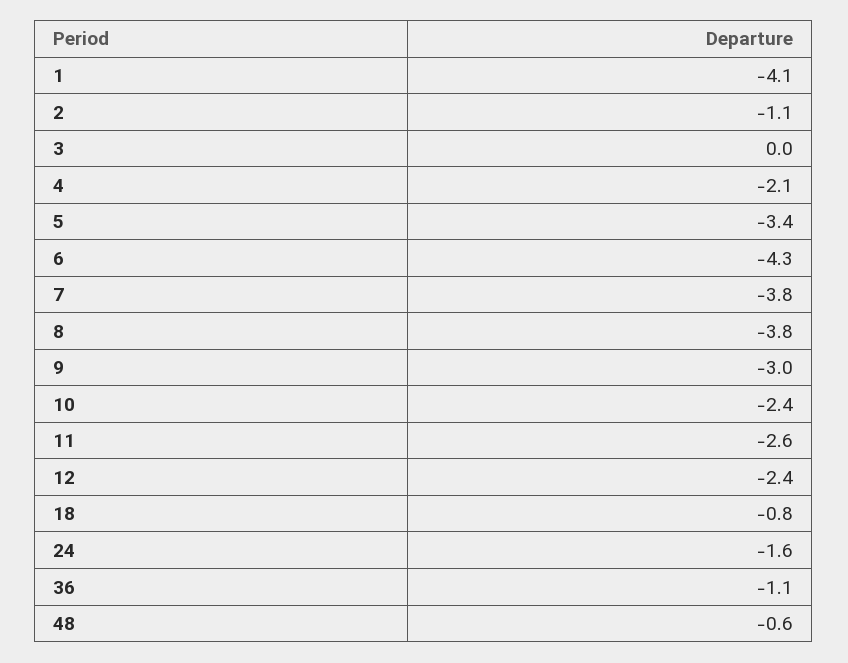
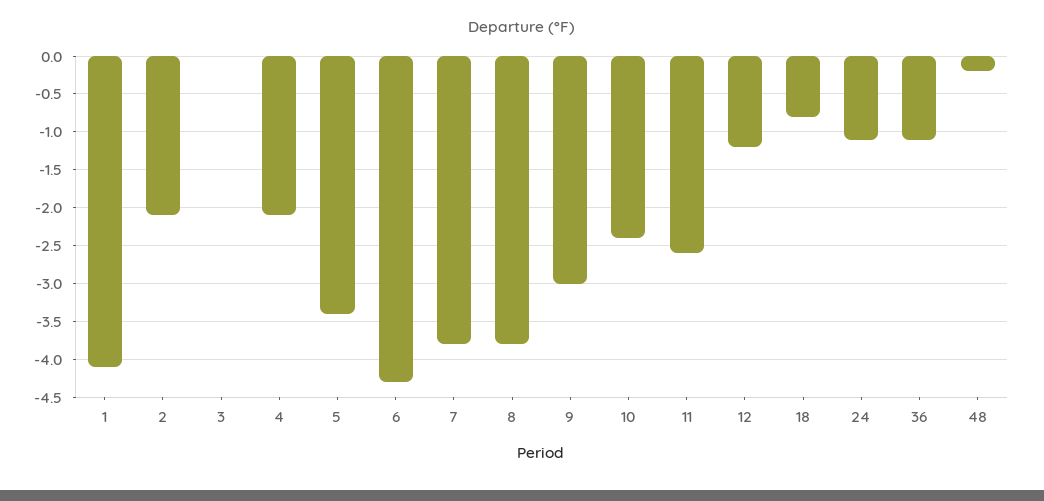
  {
    "1": -4.1,
-   "2": -1.1,
+   "2": -2.1,
    "3": 0,
    "4": -2.1,
    "5": -3.4,
    "6": -4.3,
    "7": -3.8,
    "8": -3.8,
    "9": -3,
    "10": -2.4,
    "11": -2.6,
-   "12": -2.4,
+   "12": -1.2,
    "18": -0.8,
-   "24": -1.6,
+   "24": -1.1,
    "36": -1.1,
-   "48": -0.6
+   "48": -0.2
  }

